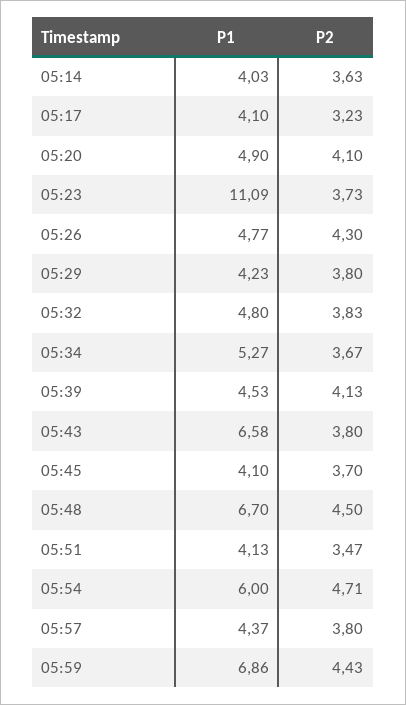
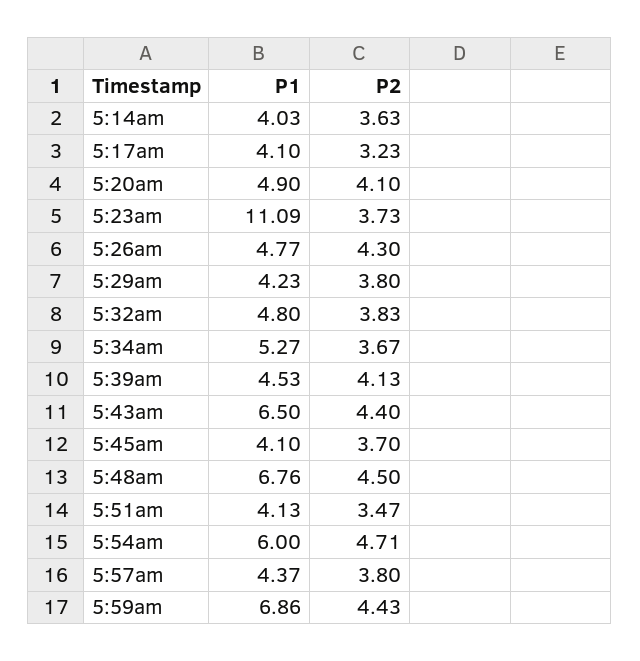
  {
    "P1": {
      "05:14": 4.03,
      "05:17": 4.1,
      "05:20": 4.9,
      "05:23": 11.09,
      "05:26": 4.77,
      "05:29": 4.23,
      "05:32": 4.8,
      "05:34": 5.27,
      "05:39": 4.53,
-     "05:43": 6.58,
+     "05:43": 6.5,
      "05:45": 4.1,
-     "05:48": 6.7,
+     "05:48": 6.76,
      "05:51": 4.13,
      "05:54": 6,
      "05:57": 4.37,
      "05:59": 6.86
    },
    "P2": {
      "05:14": 3.63,
      "05:17": 3.23,
      "05:20": 4.1,
      "05:23": 3.73,
      "05:26": 4.3,
      "05:29": 3.8,
      "05:32": 3.83,
      "05:34": 3.67,
      "05:39": 4.13,
-     "05:43": 3.8,
+     "05:43": 4.4,
      "05:45": 3.7,
      "05:48": 4.5,
      "05:51": 3.47,
      "05:54": 4.71,
      "05:57": 3.8,
      "05:59": 4.43
    }
  }

